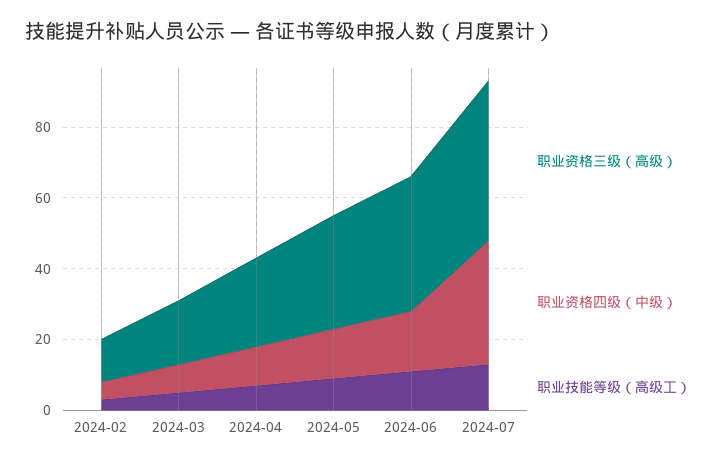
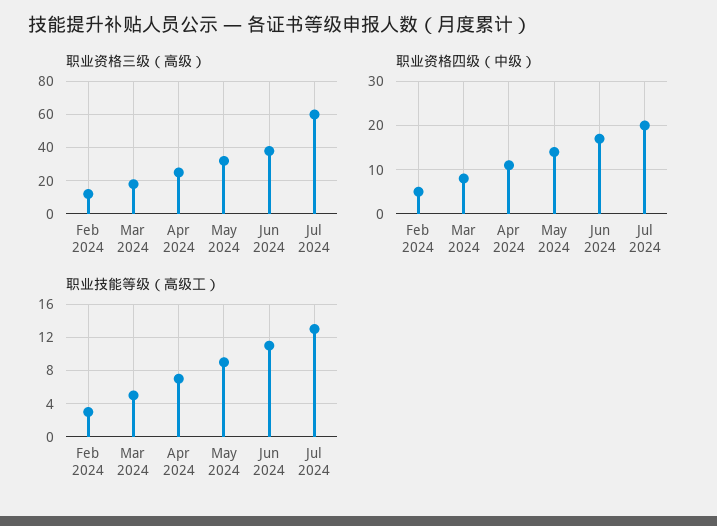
  {
    "职业资格三级（高级）": {
      "2024-02": 10,
      "2024-03": 20,
      "2024-04": 25,
      "2024-05": 30,
      "2024-06": 40,
-     "2024-07": 45
+     "2024-07": 60
    },
    "职业资格四级（中级）": {
      "2024-02": 5,
      "2024-03": 10,
      "2024-04": 10,
      "2024-05": 15,
      "2024-06": 15,
-     "2024-07": 35
+     "2024-07": 20
    },
    "职业技能等级（高级工）": {
      "2024-02": 3,
      "2024-03": 5,
      "2024-04": 7,
      "2024-05": 9,
      "2024-06": 11,
      "2024-07": 13
    }
  }

